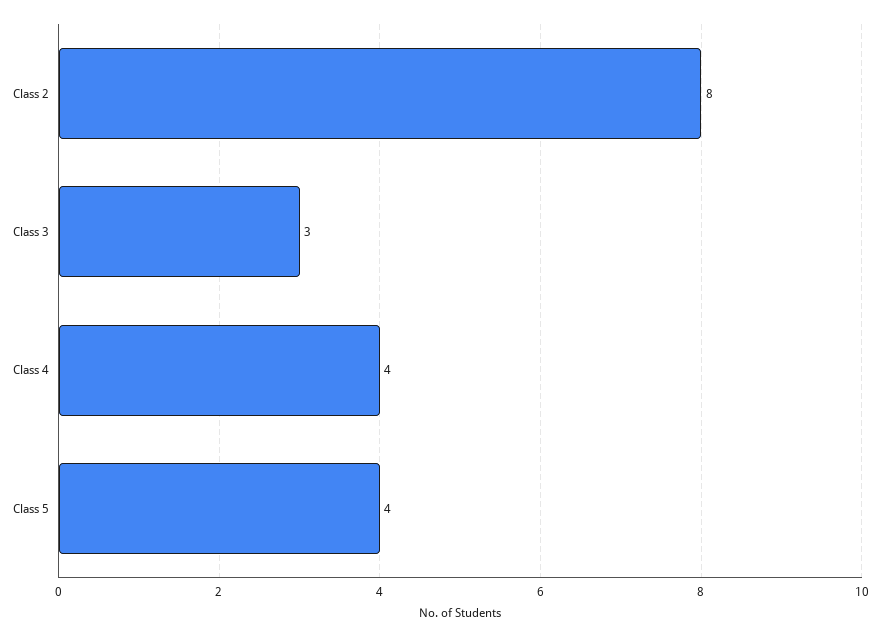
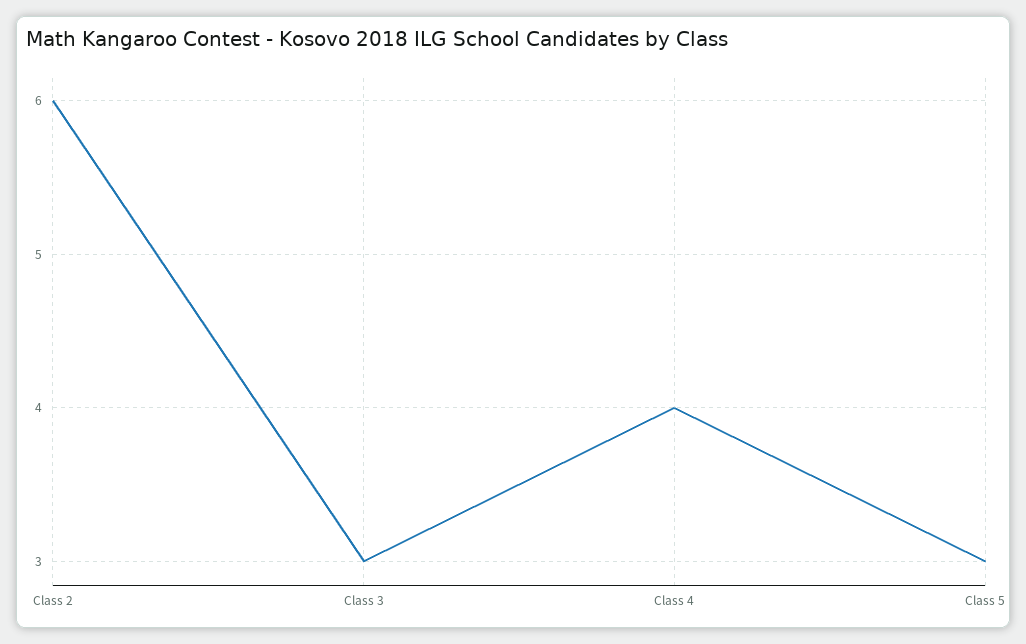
  {
-   "Class 2": 8,
+   "Class 2": 6,
    "Class 3": 3,
    "Class 4": 4,
-   "Class 5": 4
+   "Class 5": 3
  }

